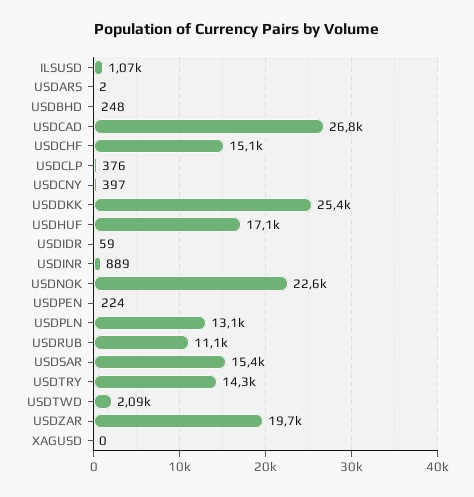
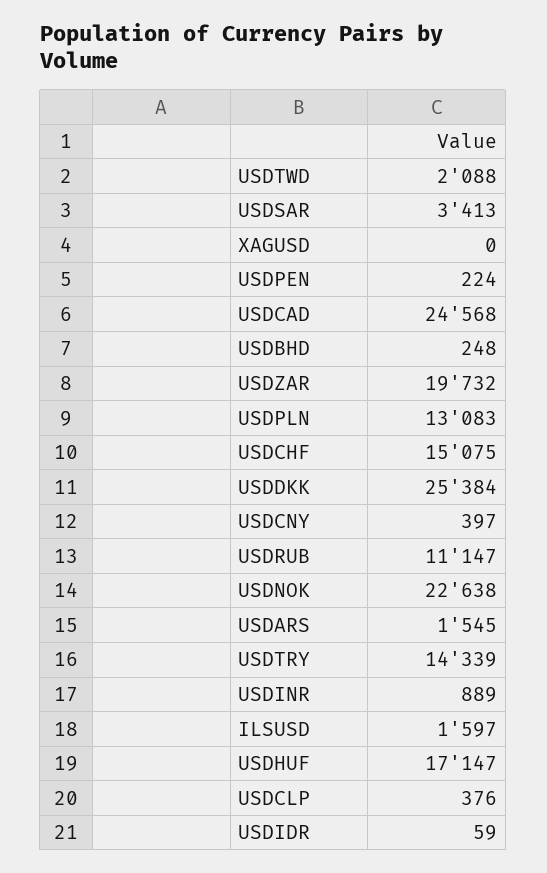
  {
-   "ILSUSD": 1070,
+   "ILSUSD": 1597,
-   "USDARS": 2,
+   "USDARS": 1545,
    "USDBHD": 248,
-   "USDCAD": 26800,
+   "USDCAD": 24568,
    "USDCHF": 15075,
    "USDCLP": 376,
    "USDCNY": 397,
    "USDDKK": 25384,
    "USDHUF": 17147,
    "USDIDR": 59,
    "USDINR": 889,
    "USDNOK": 22638,
    "USDPEN": 224,
    "USDPLN": 13083,
    "USDRUB": 11147,
-   "USDSAR": 15400,
+   "USDSAR": 3413,
    "USDTRY": 14339,
    "USDTWD": 2088,
    "USDZAR": 19732,
    "XAGUSD": 0
  }

